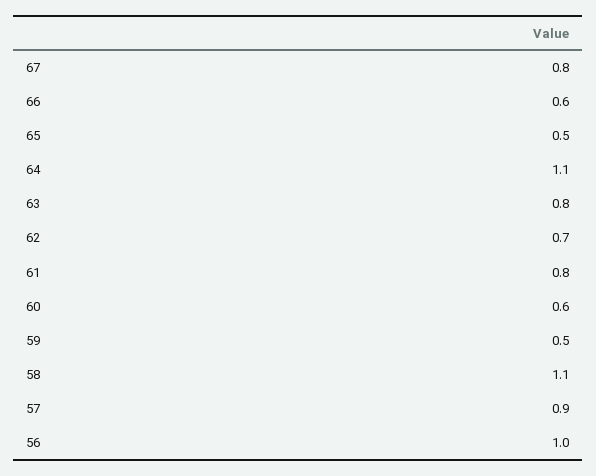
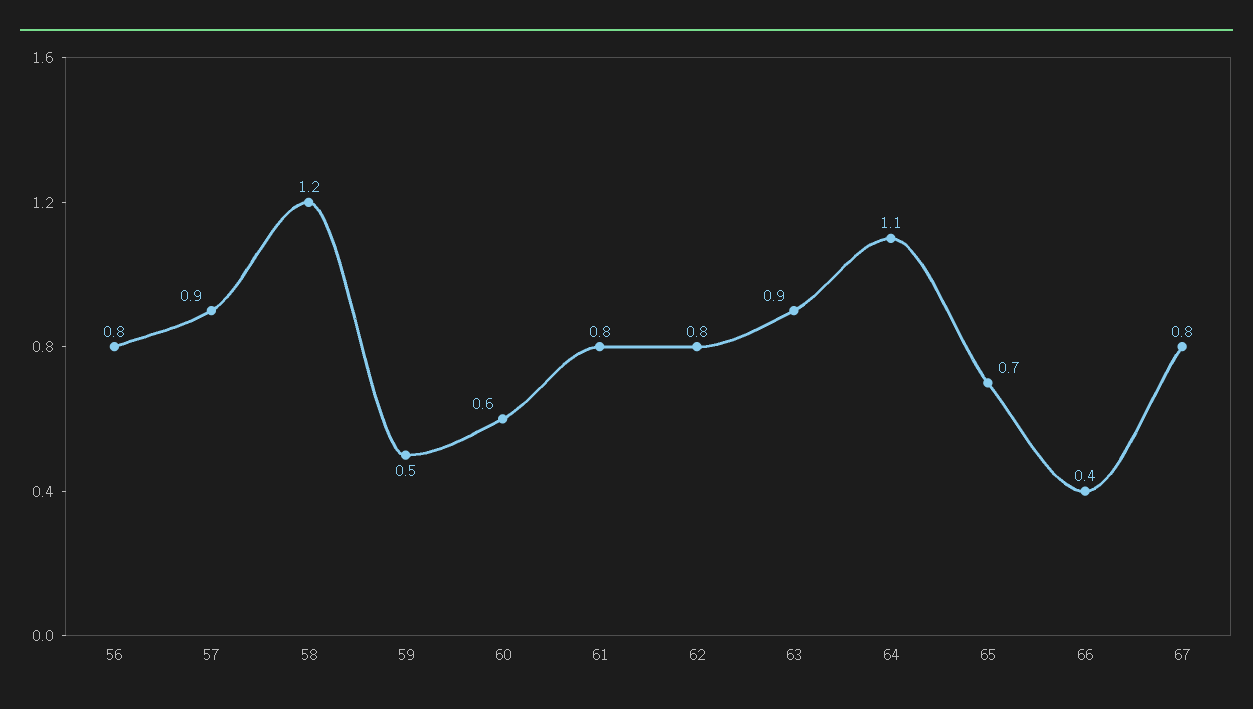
  {
    "67": 0.8,
-   "66": 0.6,
+   "66": 0.4,
-   "65": 0.5,
+   "65": 0.7,
    "64": 1.1,
-   "63": 0.8,
+   "63": 0.9,
-   "62": 0.7,
+   "62": 0.8,
    "61": 0.8,
    "60": 0.6,
    "59": 0.5,
-   "58": 1.1,
+   "58": 1.2,
    "57": 0.9,
-   "56": 1
+   "56": 0.8
  }

